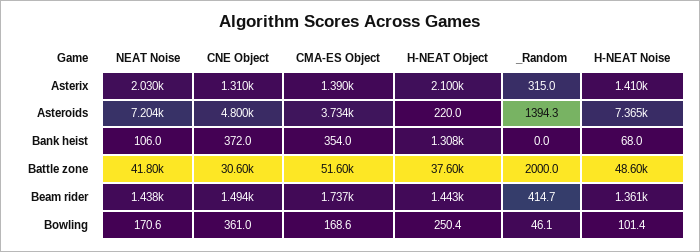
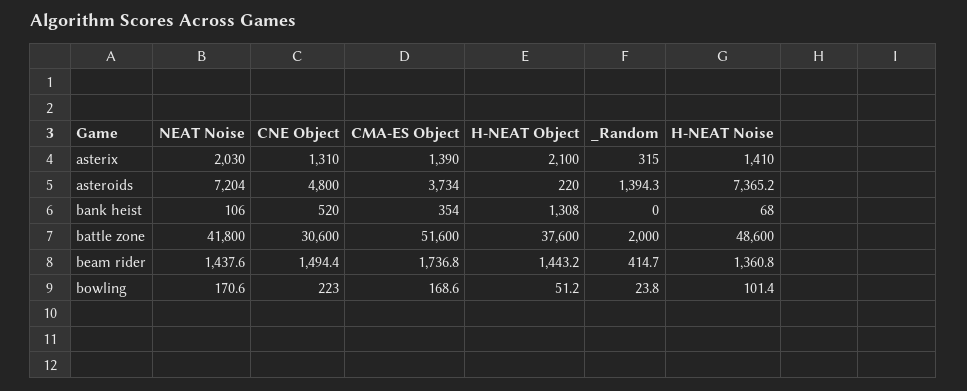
  {
    "NEAT Noise": {
      "Asterix": 2030,
      "Asteroids": 7204,
      "Bank heist": 106,
      "Battle zone": 41800,
      "Beam rider": 1437.6,
      "Bowling": 170.6
    },
    "CNE Object": {
      "Asterix": 1310,
      "Asteroids": 4800,
-     "Bank heist": 372,
+     "Bank heist": 520,
      "Battle zone": 30600,
      "Beam rider": 1494.4,
-     "Bowling": 361
+     "Bowling": 223
    },
    "CMA-ES Object": {
      "Asterix": 1390,
      "Asteroids": 3734,
      "Bank heist": 354,
      "Battle zone": 51600,
      "Beam rider": 1736.8,
      "Bowling": 168.6
    },
    "H-NEAT Object": {
      "Asterix": 2100,
      "Asteroids": 220,
      "Bank heist": 1308,
      "Battle zone": 37600,
      "Beam rider": 1443.2,
-     "Bowling": 250.4
+     "Bowling": 51.2
    },
    "_Random": {
      "Asterix": 315,
      "Asteroids": 1394.3,
      "Bank heist": 0,
      "Battle zone": 2000,
      "Beam rider": 414.7,
-     "Bowling": 46.1
+     "Bowling": 23.8
    },
    "H-NEAT Noise": {
      "Asterix": 1410,
      "Asteroids": 7365.2,
      "Bank heist": 68,
      "Battle zone": 48600,
      "Beam rider": 1360.8,
      "Bowling": 101.4
    }
  }

